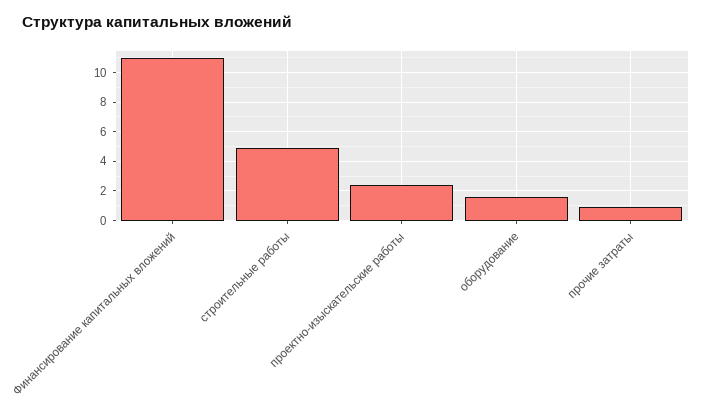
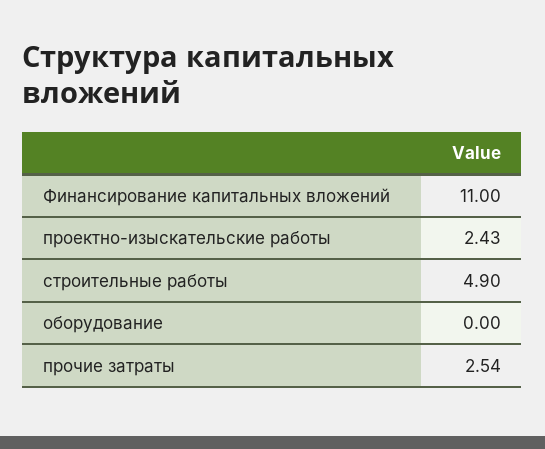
  {
    "Финансирование капитальных вложений": 11,
    "строительные работы": 4.9,
    "проектно-изыскательские работы": 2.43,
-   "оборудование": 1.5,
+   "оборудование": 0,
-   "прочие затраты": 1
+   "прочие затраты": 2.54
  }

